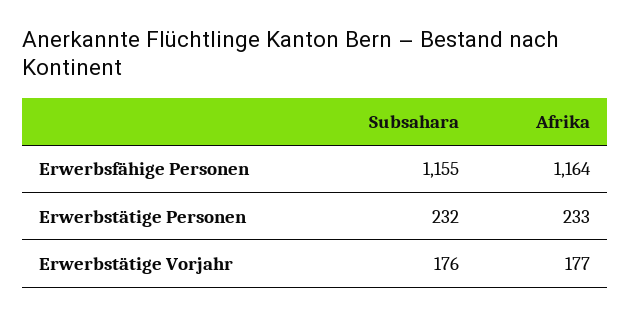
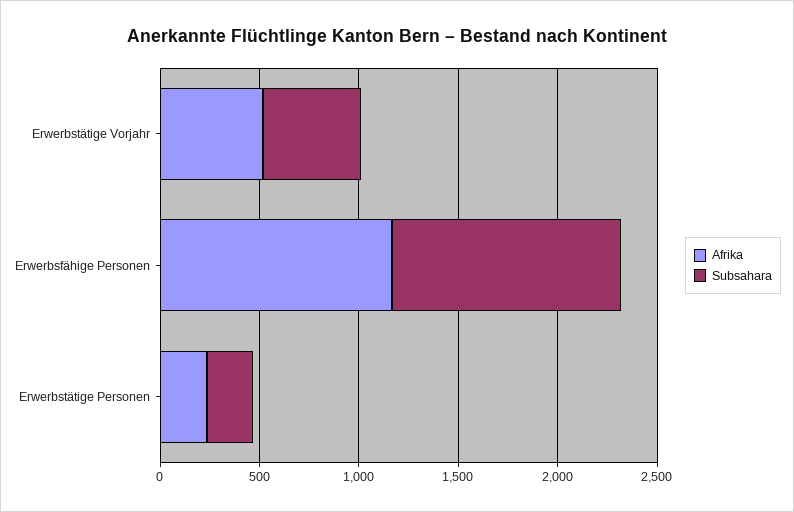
  {
    "Subsahara": {
      "Erwerbsfähige Personen": 1155,
      "Erwerbstätige Personen": 232,
-     "Erwerbstätige Vorjahr": 176
+     "Erwerbstätige Vorjahr": 500
    },
    "Afrika": {
      "Erwerbsfähige Personen": 1164,
      "Erwerbstätige Personen": 233,
-     "Erwerbstätige Vorjahr": 177
+     "Erwerbstätige Vorjahr": 500
    }
  }

